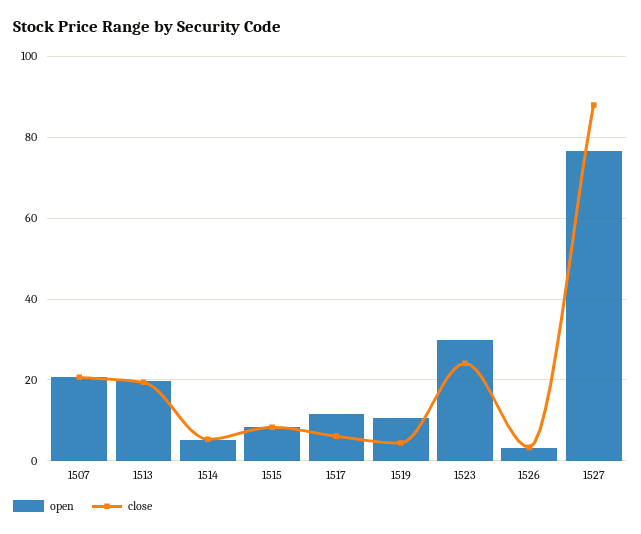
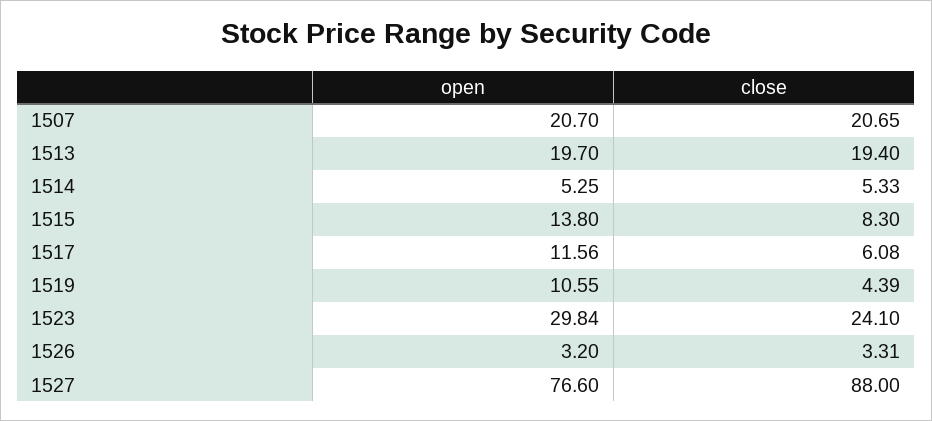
  {
    "open": {
      "1507": 20.7,
      "1513": 19.7,
      "1514": 5.25,
-     "1515": 8,
+     "1515": 13.8,
      "1517": 11.56,
      "1519": 10.55,
      "1523": 29.84,
      "1526": 3.2,
      "1527": 76.6
    },
    "close": {
      "1507": 20.65,
      "1513": 19.4,
      "1514": 5.33,
      "1515": 8.3,
      "1517": 6.08,
      "1519": 4.39,
      "1523": 24.1,
      "1526": 3.31,
      "1527": 88
    }
  }

